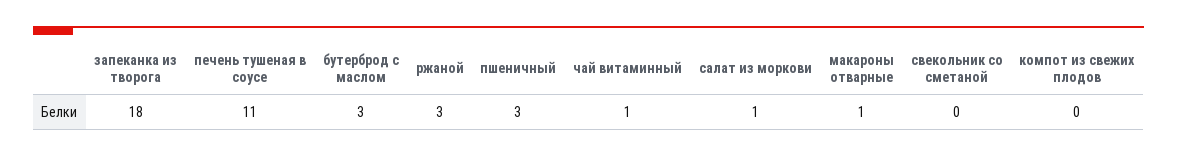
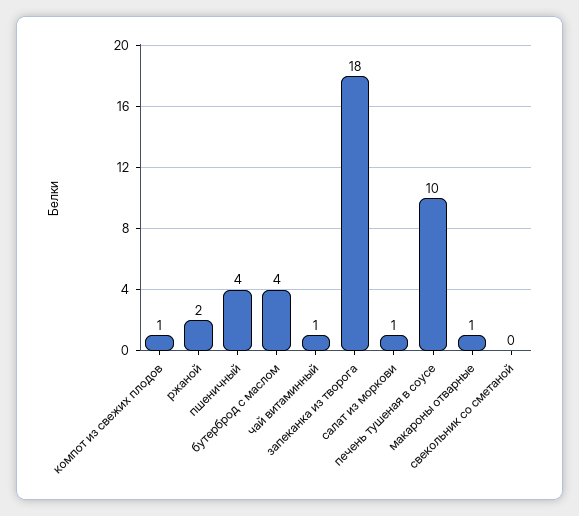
  {
    "запеканка из творога": 18,
-   "печень тушеная в соусе": 11,
+   "печень тушеная в соусе": 10,
-   "бутерброд с маслом": 3,
+   "бутерброд с маслом": 4,
-   "ржаной": 3,
+   "ржаной": 2,
-   "пшеничный": 3,
+   "пшеничный": 4,
    "чай витаминный": 1,
    "салат из моркови": 1,
    "макароны отварные": 1,
    "свекольник со сметаной": 0,
-   "компот из свежих плодов": 0
+   "компот из свежих плодов": 1
  }

